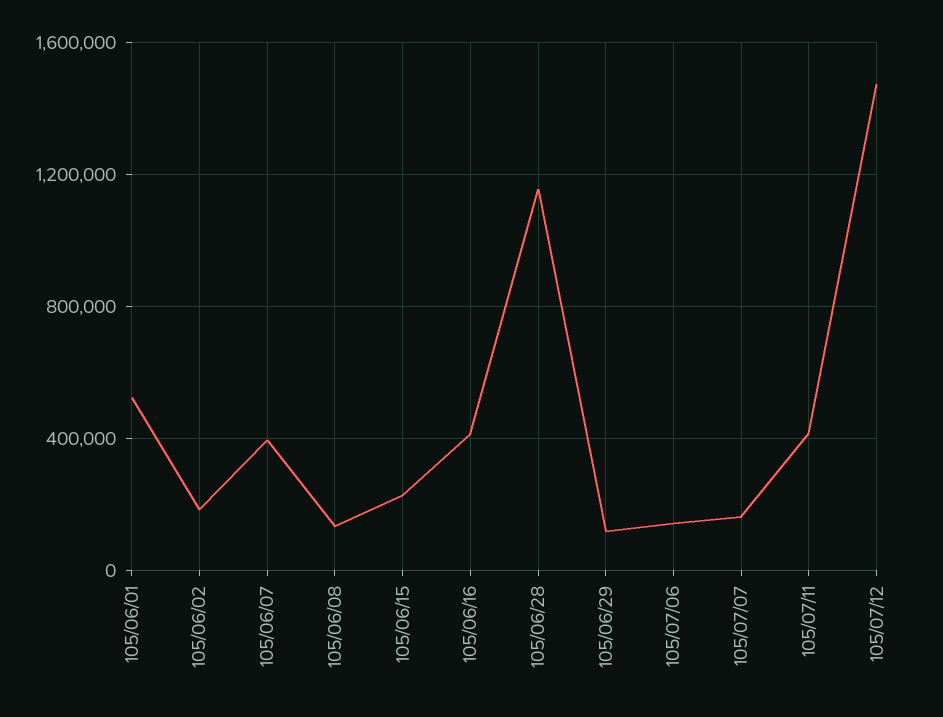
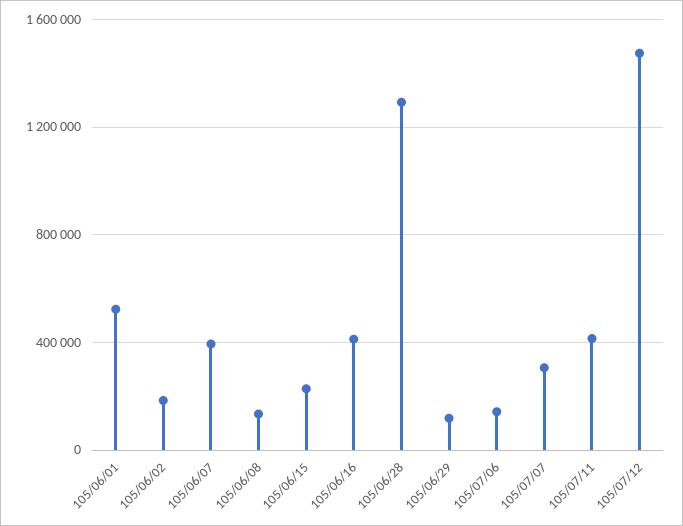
  {
    "105/06/01": 500000,
    "105/06/02": 200000,
    "105/06/07": 400000,
    "105/06/08": 150000,
    "105/06/15": 250000,
    "105/06/16": 400000,
-   "105/06/28": 1150000,
+   "105/06/28": 1300000,
    "105/06/29": 100000,
    "105/07/06": 150000,
-   "105/07/07": 150000,
+   "105/07/07": 300000,
    "105/07/11": 400000,
    "105/07/12": 1450000
  }

